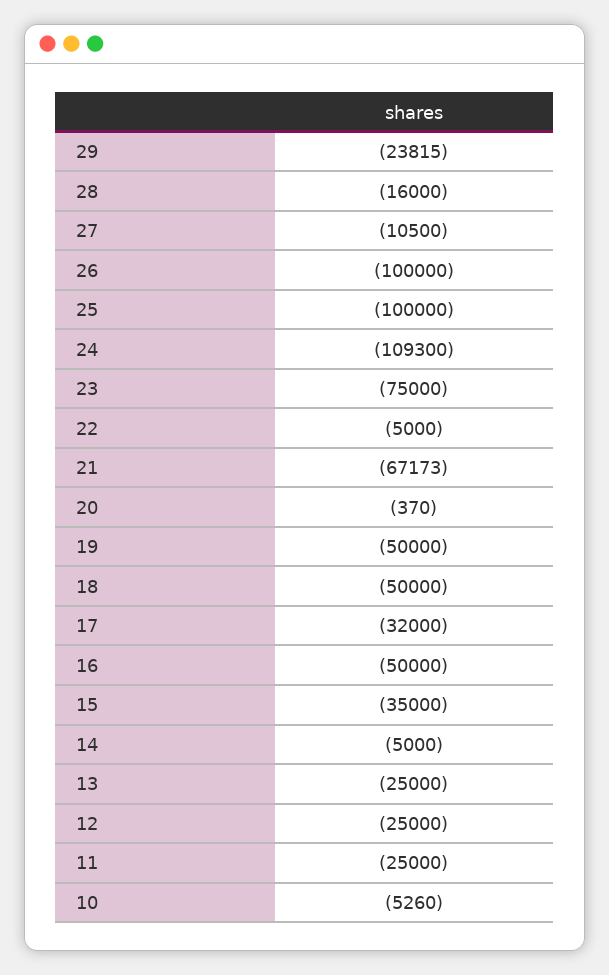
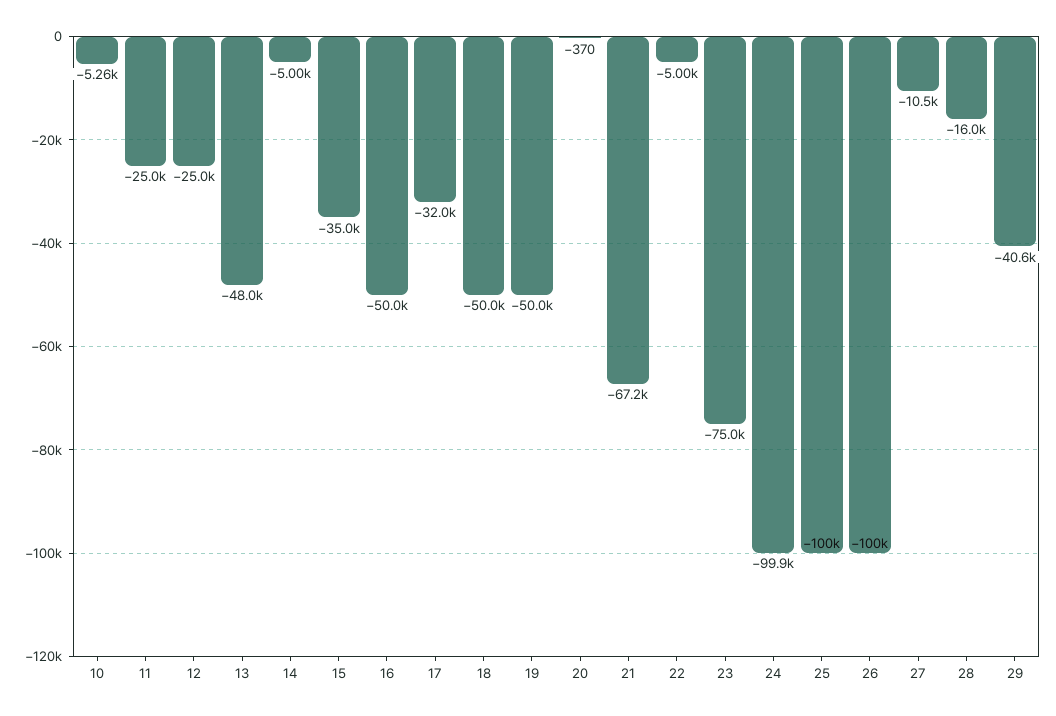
  {
-   "29": -23815,
+   "29": -40600,
    "28": -16000,
    "27": -10500,
    "26": -100000,
    "25": -100000,
-   "24": -109300,
+   "24": -99900,
    "23": -75000,
    "22": -5000,
    "21": -67173,
    "20": -370,
    "19": -50000,
    "18": -50000,
    "17": -32000,
    "16": -50000,
    "15": -35000,
    "14": -5000,
-   "13": -25000,
+   "13": -48000,
    "12": -25000,
    "11": -25000,
    "10": -5260
  }

